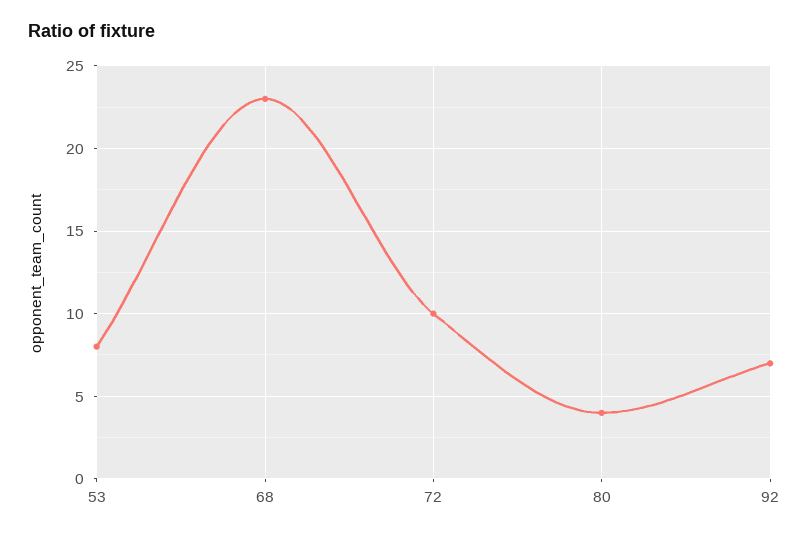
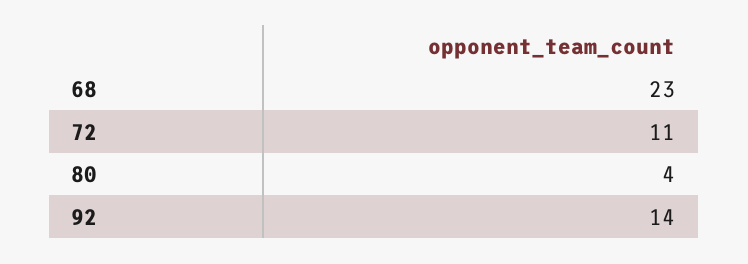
  {
-   "53": 8,
    "68": 23,
-   "72": 10,
+   "72": 11,
    "80": 4,
-   "92": 7
+   "92": 14
  }

